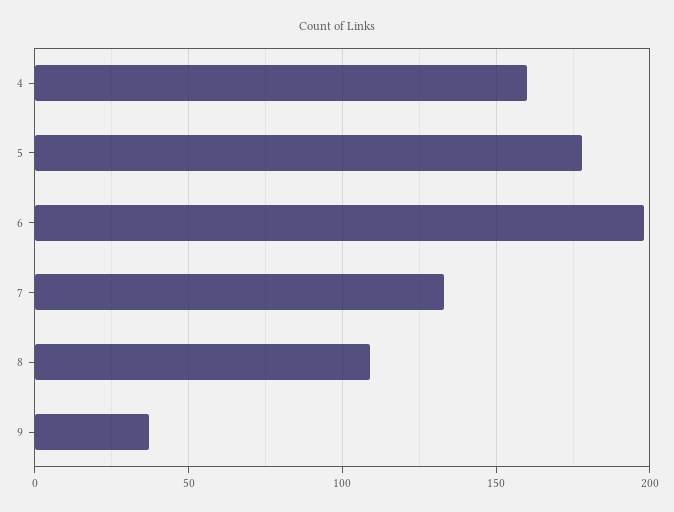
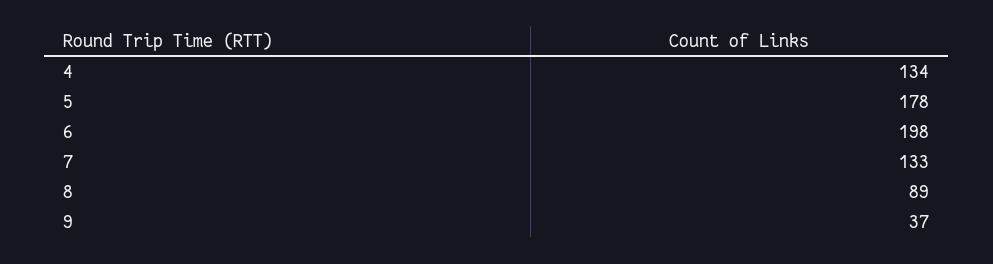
  {
-   "4": 160,
+   "4": 134,
    "5": 178,
    "6": 198,
    "7": 133,
-   "8": 110,
+   "8": 89,
    "9": 37
  }

